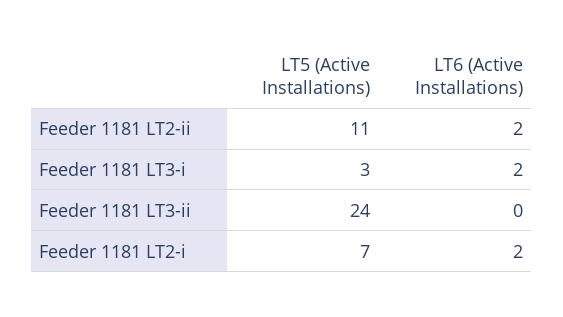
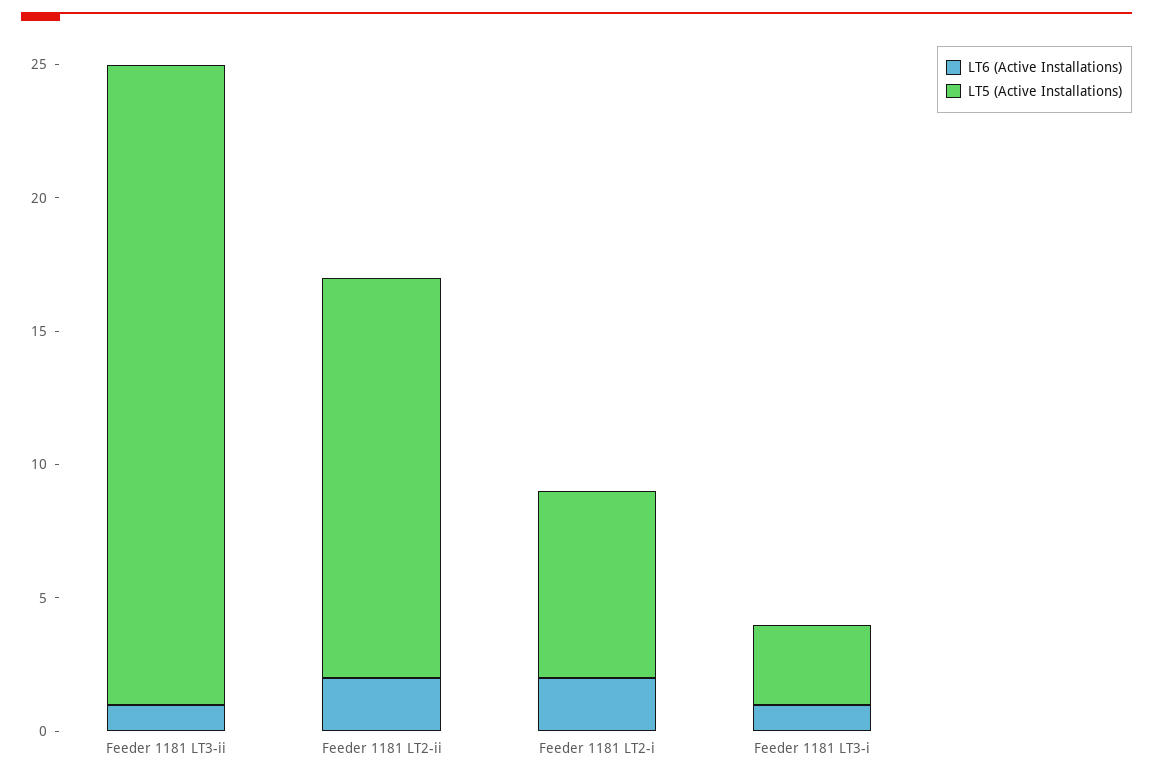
  {
    "LT5 (Active Installations)": {
-     "Feeder 1181 LT2-ii": 11,
+     "Feeder 1181 LT2-ii": 15,
      "Feeder 1181 LT3-i": 3,
      "Feeder 1181 LT3-ii": 24,
      "Feeder 1181 LT2-i": 7
    },
    "LT6 (Active Installations)": {
      "Feeder 1181 LT2-ii": 2,
-     "Feeder 1181 LT3-i": 2,
+     "Feeder 1181 LT3-i": 1,
-     "Feeder 1181 LT3-ii": 0,
+     "Feeder 1181 LT3-ii": 1,
      "Feeder 1181 LT2-i": 2
    }
  }

